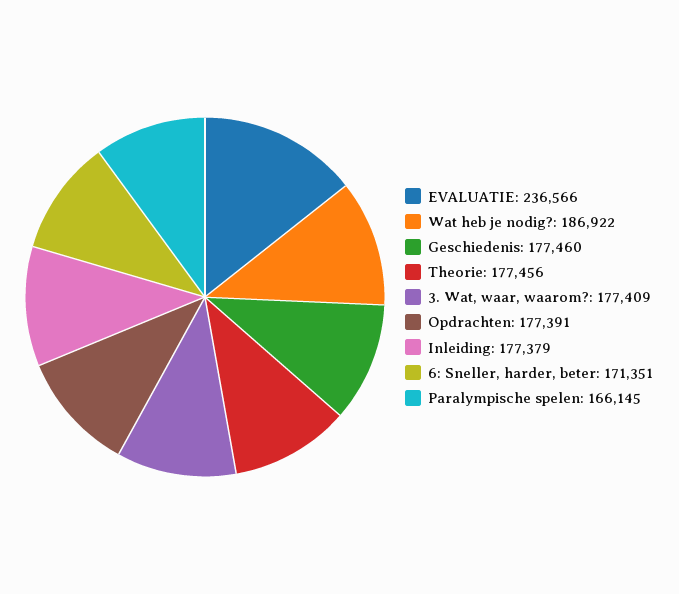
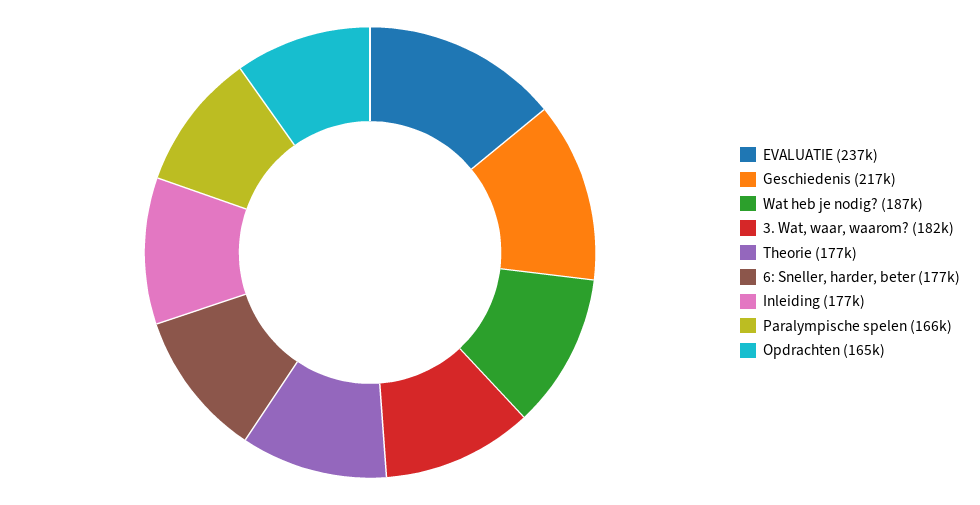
  {
    "EVALUATIE": 236566,
    "Wat heb je nodig?": 186922,
-   "Geschiedenis": 177460,
+   "Geschiedenis": 217000,
    "Theorie": 177456,
-   "3. Wat, waar, waarom?": 177409,
+   "3. Wat, waar, waarom?": 182000,
-   "Opdrachten": 177391,
+   "Opdrachten": 165000,
    "Inleiding": 177379,
-   "6: Sneller, harder, beter": 171351,
+   "6: Sneller, harder, beter": 177000,
    "Paralympische spelen": 166145
  }

